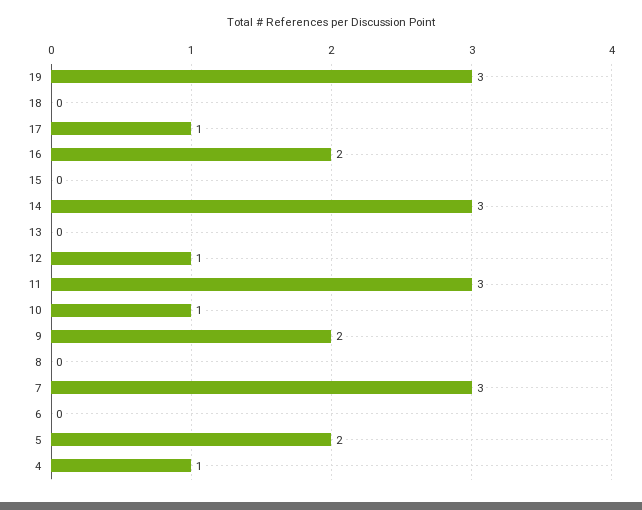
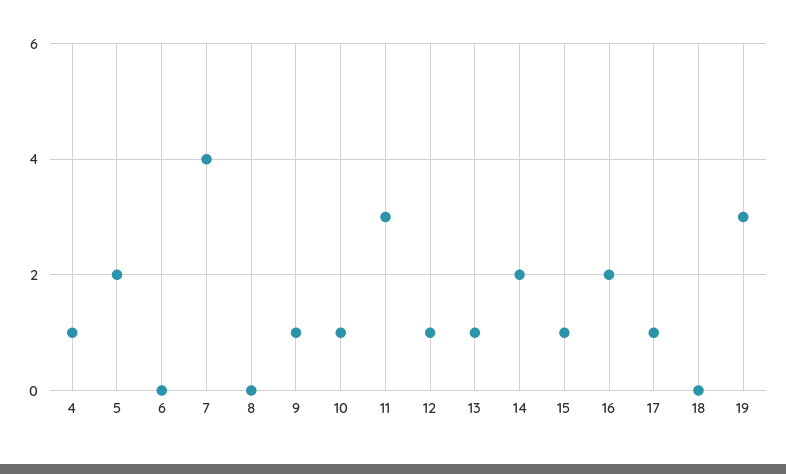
  {
    "19": 3,
    "18": 0,
    "17": 1,
    "16": 2,
-   "15": 0,
+   "15": 1,
-   "14": 3,
+   "14": 2,
-   "13": 0,
+   "13": 1,
    "12": 1,
    "11": 3,
    "10": 1,
-   "9": 2,
+   "9": 1,
    "8": 0,
-   "7": 3,
+   "7": 4,
    "6": 0,
    "5": 2,
    "4": 1
  }

